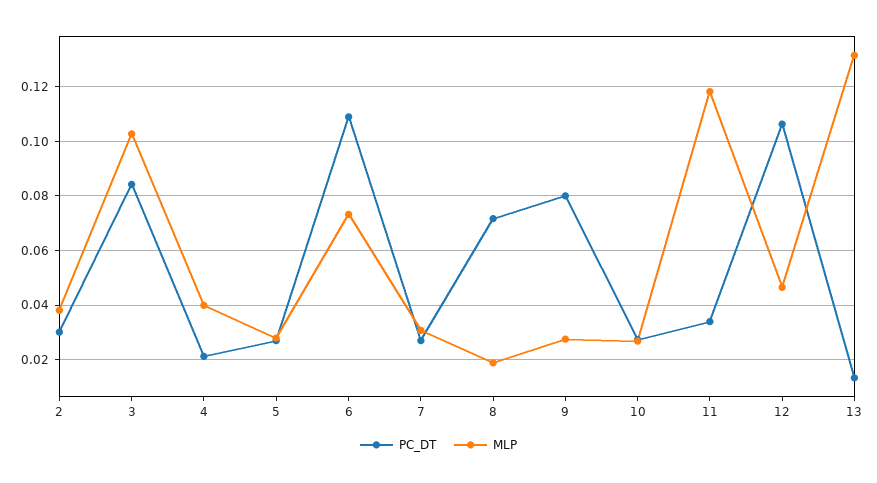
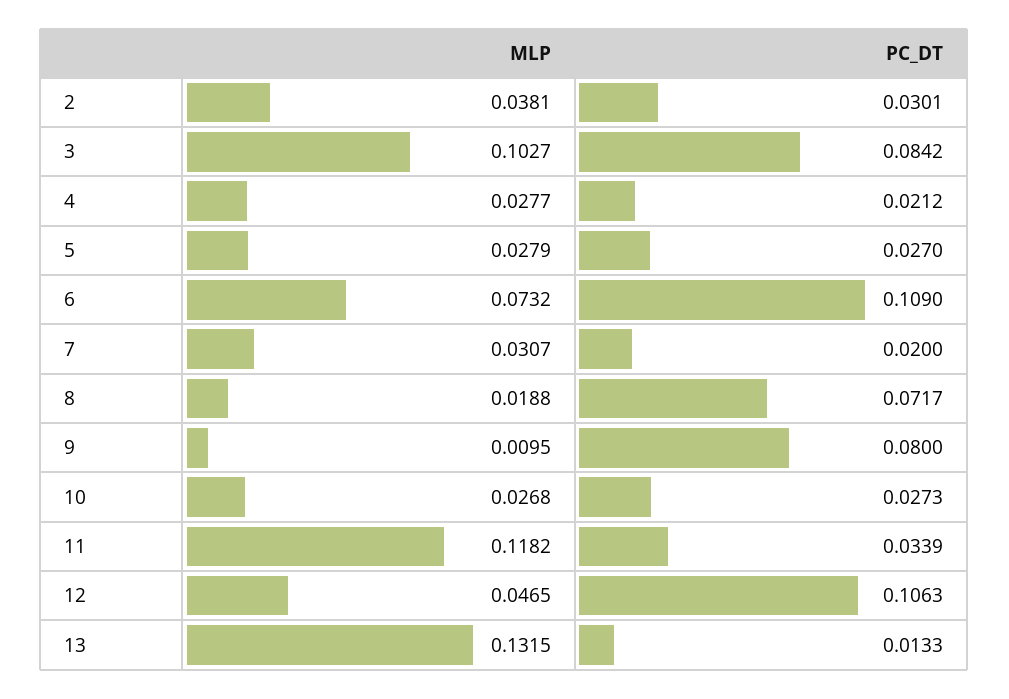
  {
    "PC_DT": {
      "2": 0.0301,
      "3": 0.0842,
      "4": 0.0212,
      "5": 0.027,
      "6": 0.109,
-     "7": 0.0275,
+     "7": 0.02,
      "8": 0.0717,
      "9": 0.08,
      "10": 0.0273,
      "11": 0.0339,
      "12": 0.1063,
      "13": 0.0133
    },
    "MLP": {
      "2": 0.0381,
      "3": 0.1027,
-     "4": 0.04,
+     "4": 0.0277,
      "5": 0.0279,
      "6": 0.0732,
      "7": 0.0307,
      "8": 0.0188,
-     "9": 0.0275,
+     "9": 0.0095,
      "10": 0.0268,
      "11": 0.1182,
      "12": 0.0465,
      "13": 0.1315
    }
  }

